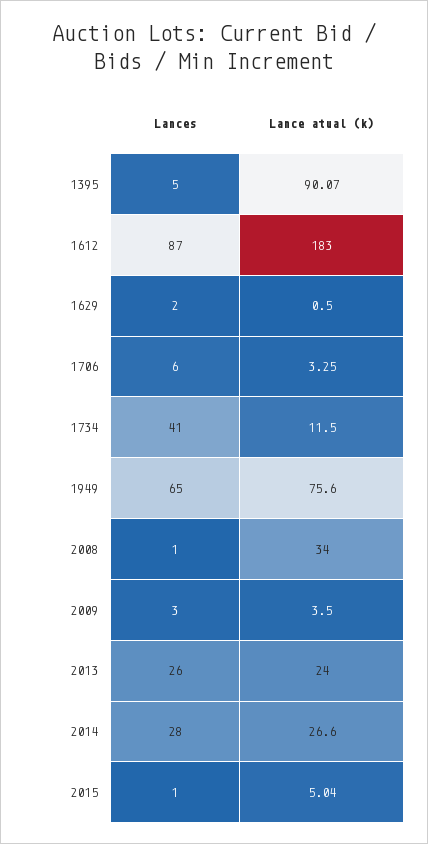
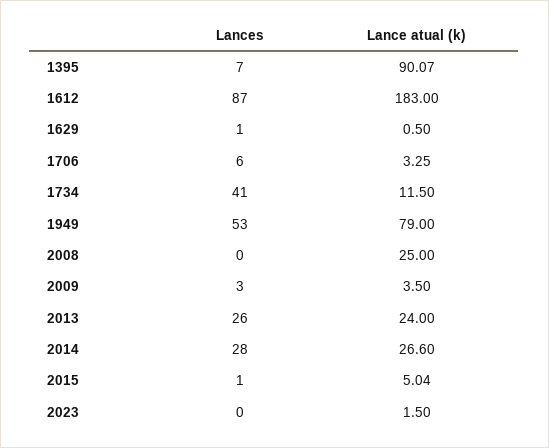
  {
    "Lances": {
-     "1395": 5,
+     "1395": 7,
      "1612": 87,
-     "1629": 2,
+     "1629": 1,
      "1706": 6,
      "1734": 41,
-     "1949": 65,
+     "1949": 53,
-     "2008": 1,
+     "2008": 0,
      "2009": 3,
      "2013": 26,
      "2014": 28,
-     "2015": 1
+     "2015": 1,
+     "2023": 0
    },
    "Lance atual (k)": {
      "1395": 90.07,
      "1612": 183,
      "1629": 0.5,
      "1706": 3.25,
      "1734": 11.5,
-     "1949": 75.6,
+     "1949": 79,
-     "2008": 34,
+     "2008": 25,
      "2009": 3.5,
      "2013": 24,
      "2014": 26.6,
-     "2015": 5.04
+     "2015": 5.04,
+     "2023": 1.5
    }
  }

